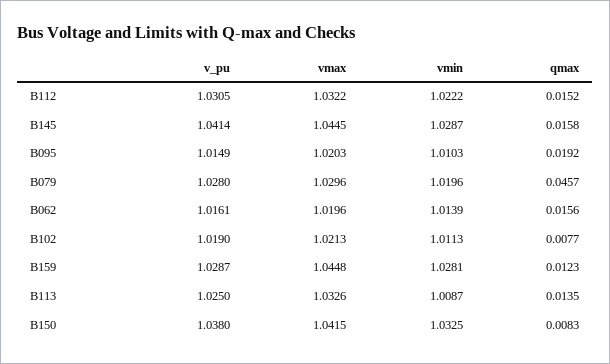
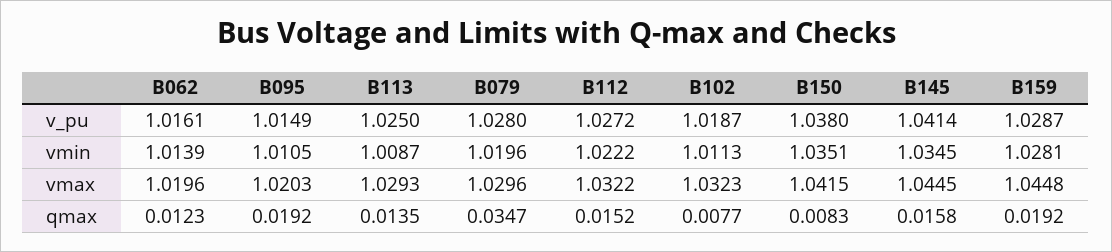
  {
    "v_pu": {
-     "B112": 1.0305,
+     "B112": 1.0272,
      "B145": 1.0414,
      "B095": 1.0149,
      "B079": 1.028,
      "B062": 1.0161,
-     "B102": 1.019,
+     "B102": 1.0187,
      "B159": 1.0287,
      "B113": 1.025,
      "B150": 1.038
    },
    "vmax": {
      "B112": 1.0322,
      "B145": 1.0445,
      "B095": 1.0203,
      "B079": 1.0296,
      "B062": 1.0196,
-     "B102": 1.0213,
+     "B102": 1.0323,
      "B159": 1.0448,
-     "B113": 1.0326,
+     "B113": 1.0293,
      "B150": 1.0415
    },
    "vmin": {
      "B112": 1.0222,
-     "B145": 1.0287,
+     "B145": 1.0345,
-     "B095": 1.0103,
+     "B095": 1.0105,
      "B079": 1.0196,
      "B062": 1.0139,
      "B102": 1.0113,
      "B159": 1.0281,
      "B113": 1.0087,
-     "B150": 1.0325
+     "B150": 1.0351
    },
    "qmax": {
      "B112": 0.0152,
      "B145": 0.0158,
      "B095": 0.0192,
-     "B079": 0.0457,
+     "B079": 0.0347,
-     "B062": 0.0156,
+     "B062": 0.0123,
      "B102": 0.0077,
-     "B159": 0.0123,
+     "B159": 0.0192,
      "B113": 0.0135,
      "B150": 0.0083
    }
  }

